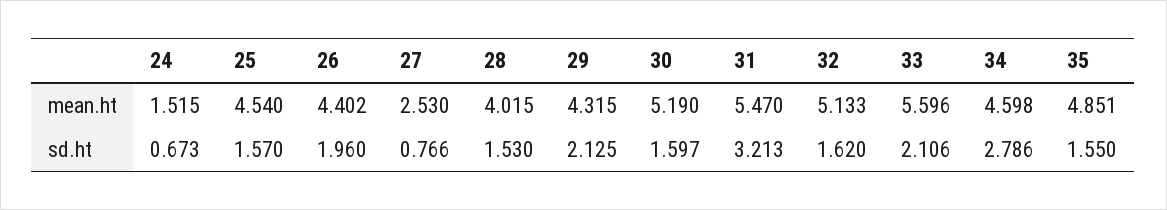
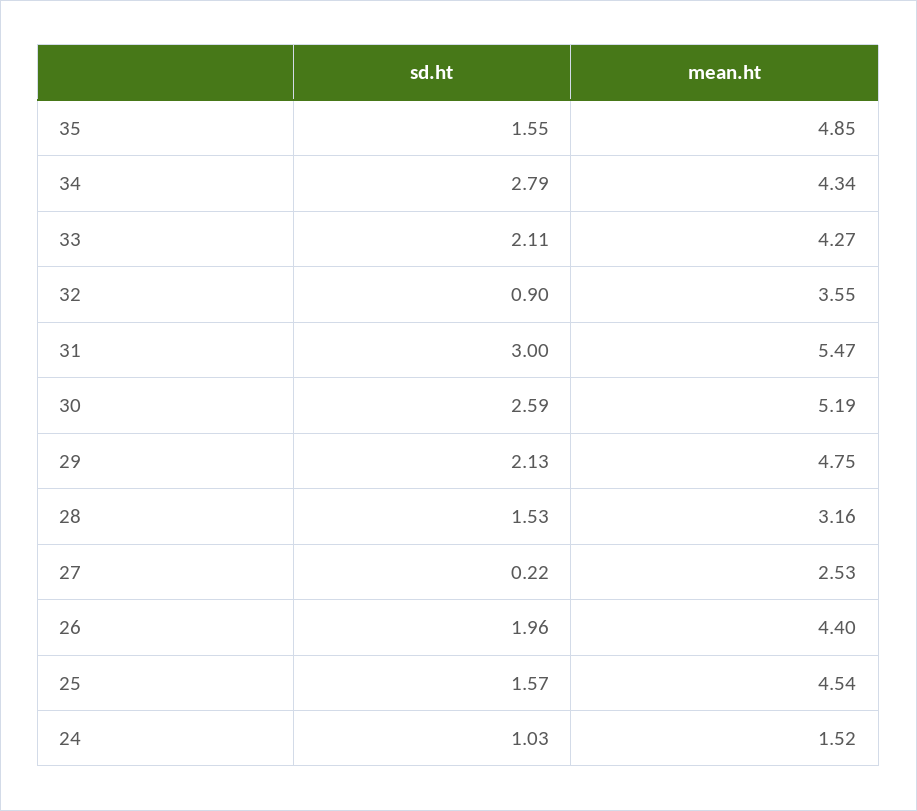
  {
    "24": {
      "mean.ht": 1.515,
-     "sd.ht": 0.673
+     "sd.ht": 1.03
    },
    "25": {
      "mean.ht": 4.54,
      "sd.ht": 1.57
    },
    "26": {
      "mean.ht": 4.402,
      "sd.ht": 1.96
    },
    "27": {
      "mean.ht": 2.53,
-     "sd.ht": 0.766
+     "sd.ht": 0.22
    },
    "28": {
-     "mean.ht": 4.015,
+     "mean.ht": 3.16,
      "sd.ht": 1.53
    },
    "29": {
-     "mean.ht": 4.315,
+     "mean.ht": 4.75,
      "sd.ht": 2.125
    },
    "30": {
      "mean.ht": 5.19,
-     "sd.ht": 1.597
+     "sd.ht": 2.59
    },
    "31": {
      "mean.ht": 5.47,
-     "sd.ht": 3.213
+     "sd.ht": 3
    },
    "32": {
-     "mean.ht": 5.133,
+     "mean.ht": 3.55,
-     "sd.ht": 1.62
+     "sd.ht": 0.9
    },
    "33": {
-     "mean.ht": 5.596,
+     "mean.ht": 4.27,
      "sd.ht": 2.106
    },
    "34": {
-     "mean.ht": 4.598,
+     "mean.ht": 4.34,
      "sd.ht": 2.786
    },
    "35": {
      "mean.ht": 4.851,
      "sd.ht": 1.55
    }
  }

